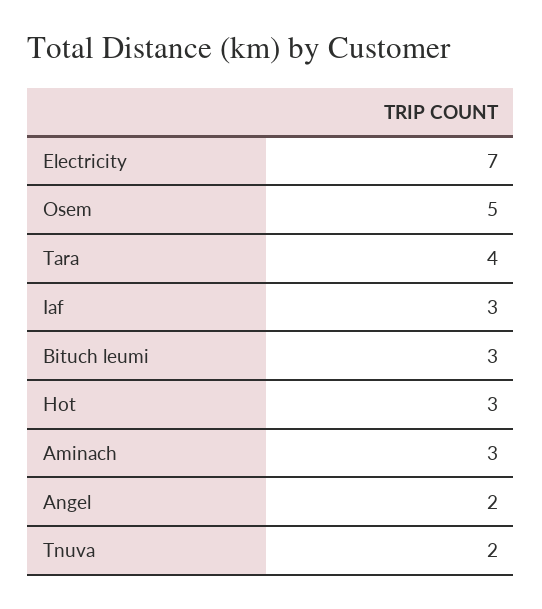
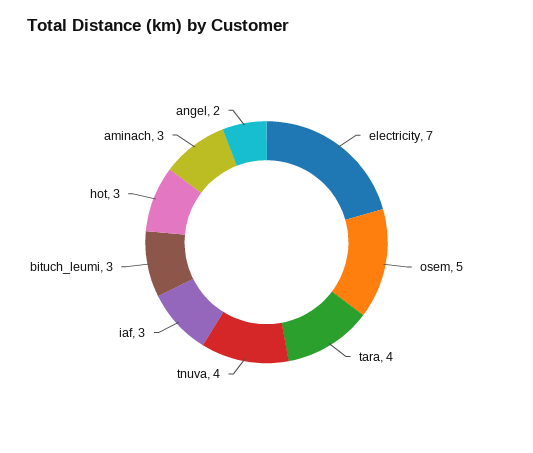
  {
    "Electricity": 7,
    "Osem": 5,
    "Tara": 4,
    "Iaf": 3,
    "Bituch leumi": 3,
    "Hot": 3,
    "Aminach": 3,
    "Angel": 2,
-   "Tnuva": 2
+   "Tnuva": 4
  }

